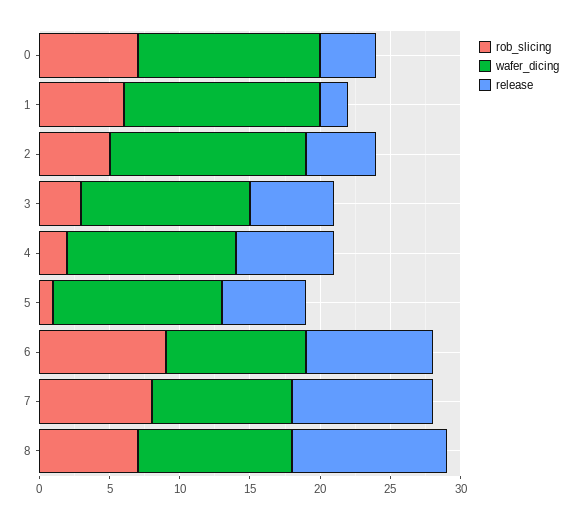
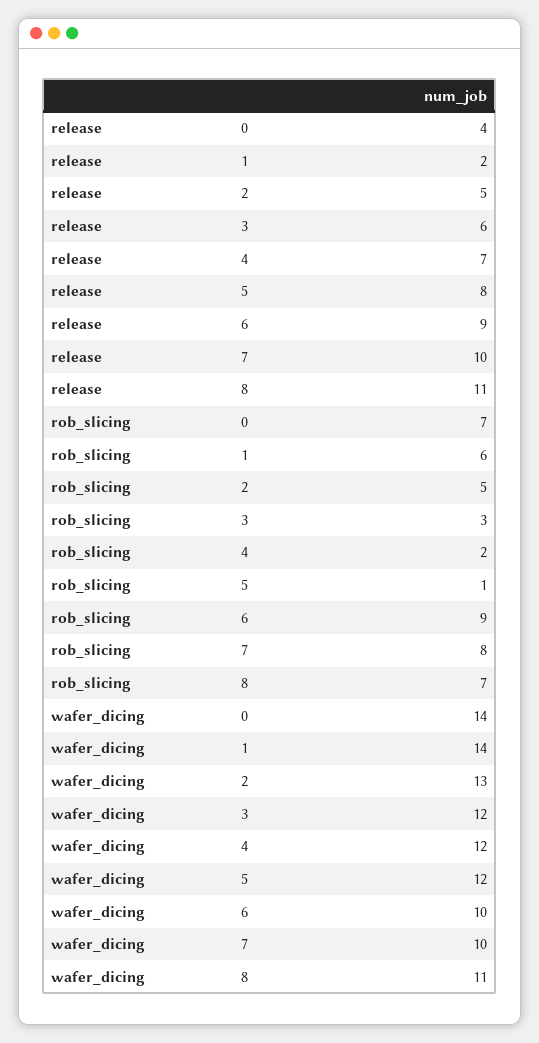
  {
    "rob_slicing": {
      "0": 7,
      "1": 6,
      "2": 5,
      "3": 3,
      "4": 2,
      "5": 1,
      "6": 9,
      "7": 8,
      "8": 7
    },
    "wafer_dicing": {
-     "0": 13,
+     "0": 14,
      "1": 14,
-     "2": 14,
+     "2": 13,
      "3": 12,
      "4": 12,
      "5": 12,
      "6": 10,
      "7": 10,
      "8": 11
    },
    "release": {
      "0": 4,
      "1": 2,
      "2": 5,
      "3": 6,
      "4": 7,
-     "5": 6,
+     "5": 8,
      "6": 9,
      "7": 10,
      "8": 11
    }
  }

